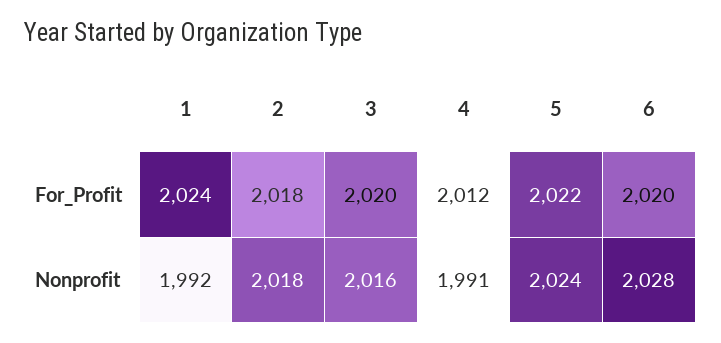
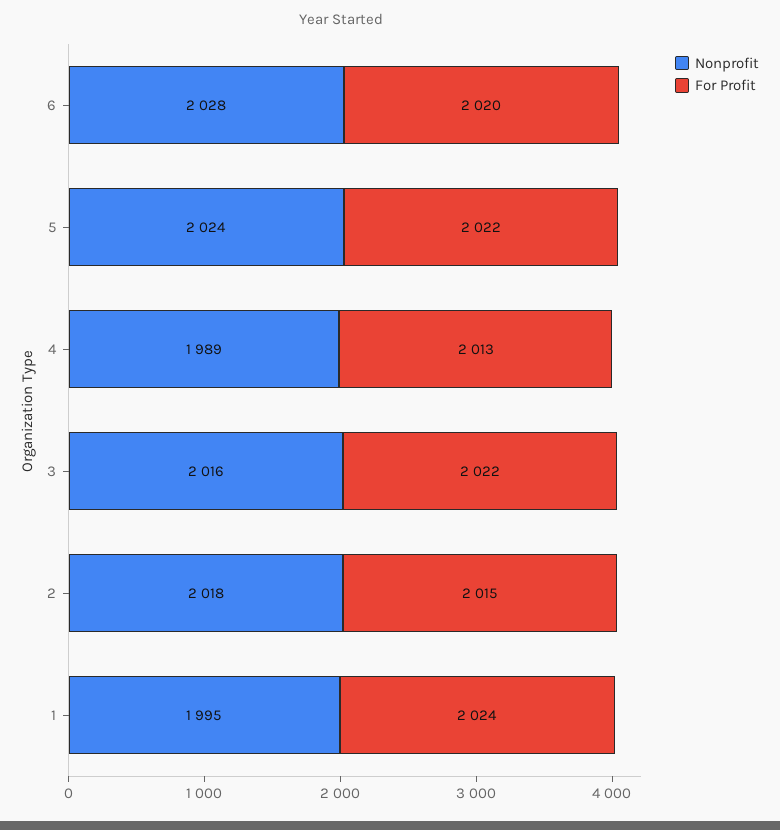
  {
    "For_Profit": {
      "1": 2024,
-     "2": 2018,
+     "2": 2015,
-     "3": 2020,
+     "3": 2022,
-     "4": 2012,
+     "4": 2013,
      "5": 2022,
      "6": 2020
    },
    "Nonprofit": {
-     "1": 1992,
+     "1": 1995,
      "2": 2018,
      "3": 2016,
-     "4": 1991,
+     "4": 1989,
      "5": 2024,
      "6": 2028
    }
  }

